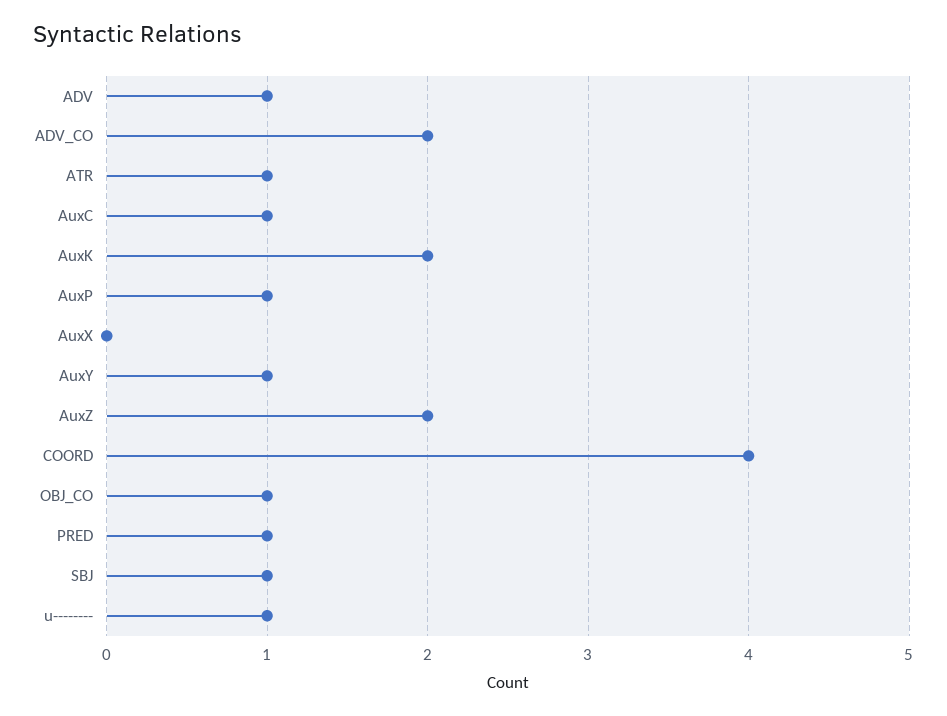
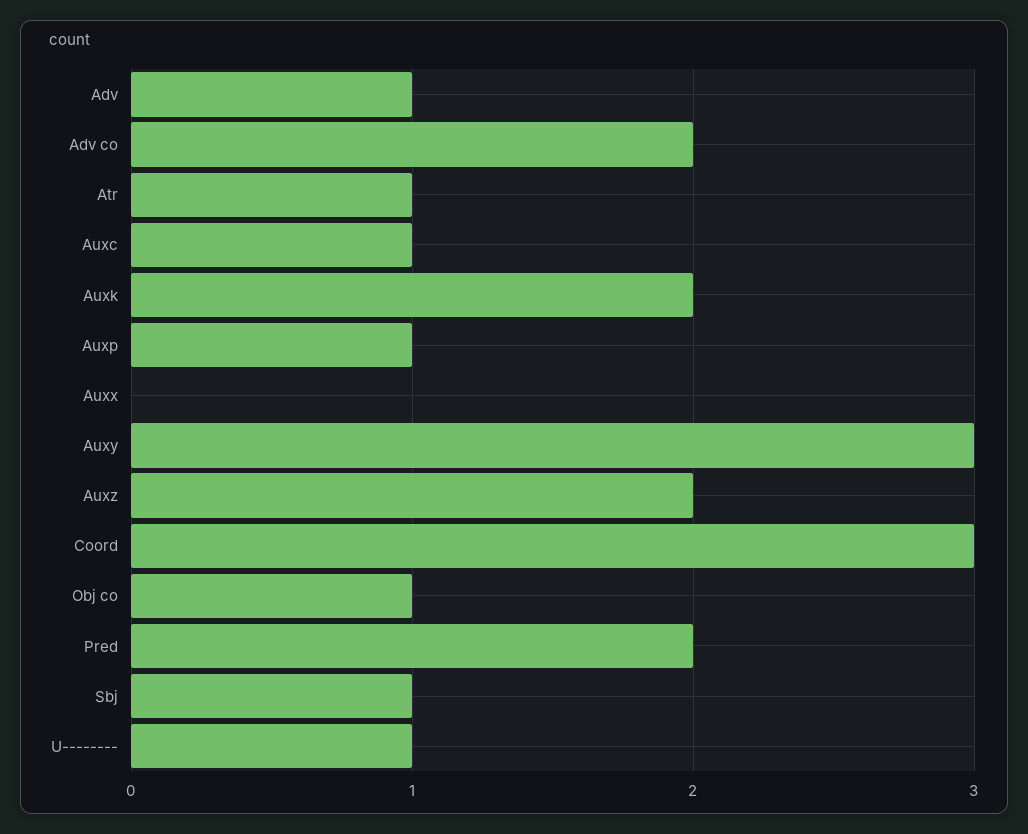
  {
    "ADV": 1,
    "ADV_CO": 2,
    "ATR": 1,
    "AuxC": 1,
    "AuxK": 2,
    "AuxP": 1,
    "AuxX": 0,
-   "AuxY": 1,
+   "AuxY": 3,
    "AuxZ": 2,
-   "COORD": 4,
+   "COORD": 3,
    "OBJ_CO": 1,
-   "PRED": 1,
+   "PRED": 2,
    "SBJ": 1,
    "u--------": 1
  }

